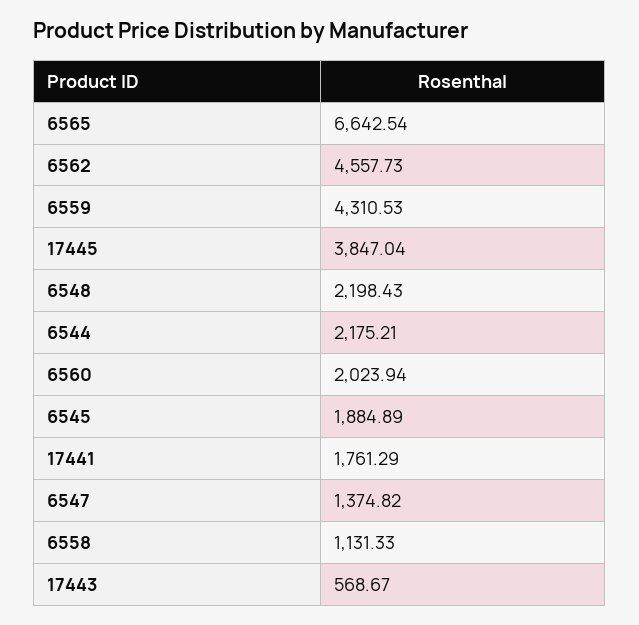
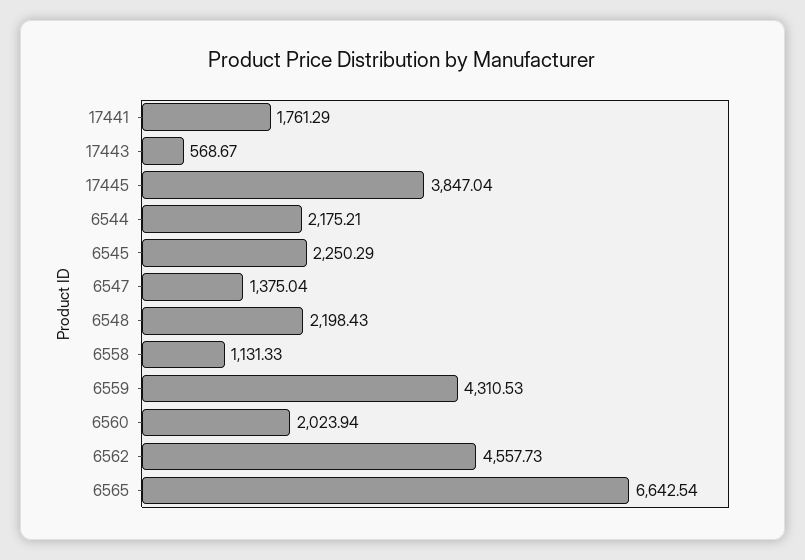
  {
    "6565": 6642.54,
    "6562": 4557.73,
    "6559": 4310.53,
    "17445": 3847.04,
    "6548": 2198.43,
    "6544": 2175.21,
    "6560": 2023.94,
-   "6545": 1884.89,
+   "6545": 2250.29,
    "17441": 1761.29,
-   "6547": 1374.82,
+   "6547": 1375.04,
    "6558": 1131.33,
    "17443": 568.67
  }

